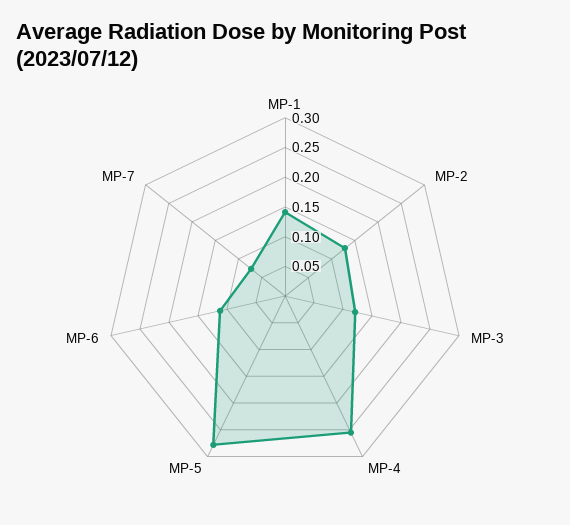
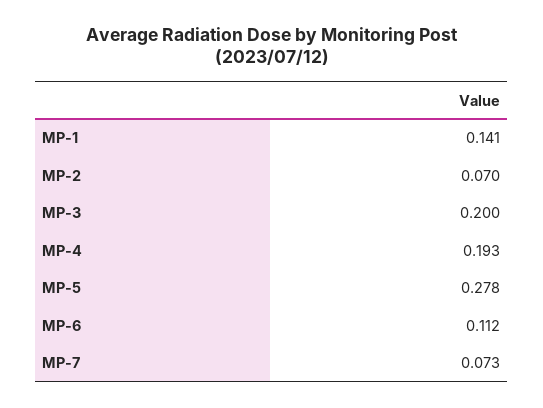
  {
    "MP-1": 0.141,
-   "MP-2": 0.125,
+   "MP-2": 0.07,
-   "MP-3": 0.125,
+   "MP-3": 0.2,
-   "MP-4": 0.25,
+   "MP-4": 0.193,
    "MP-5": 0.278,
    "MP-6": 0.112,
    "MP-7": 0.073
  }

